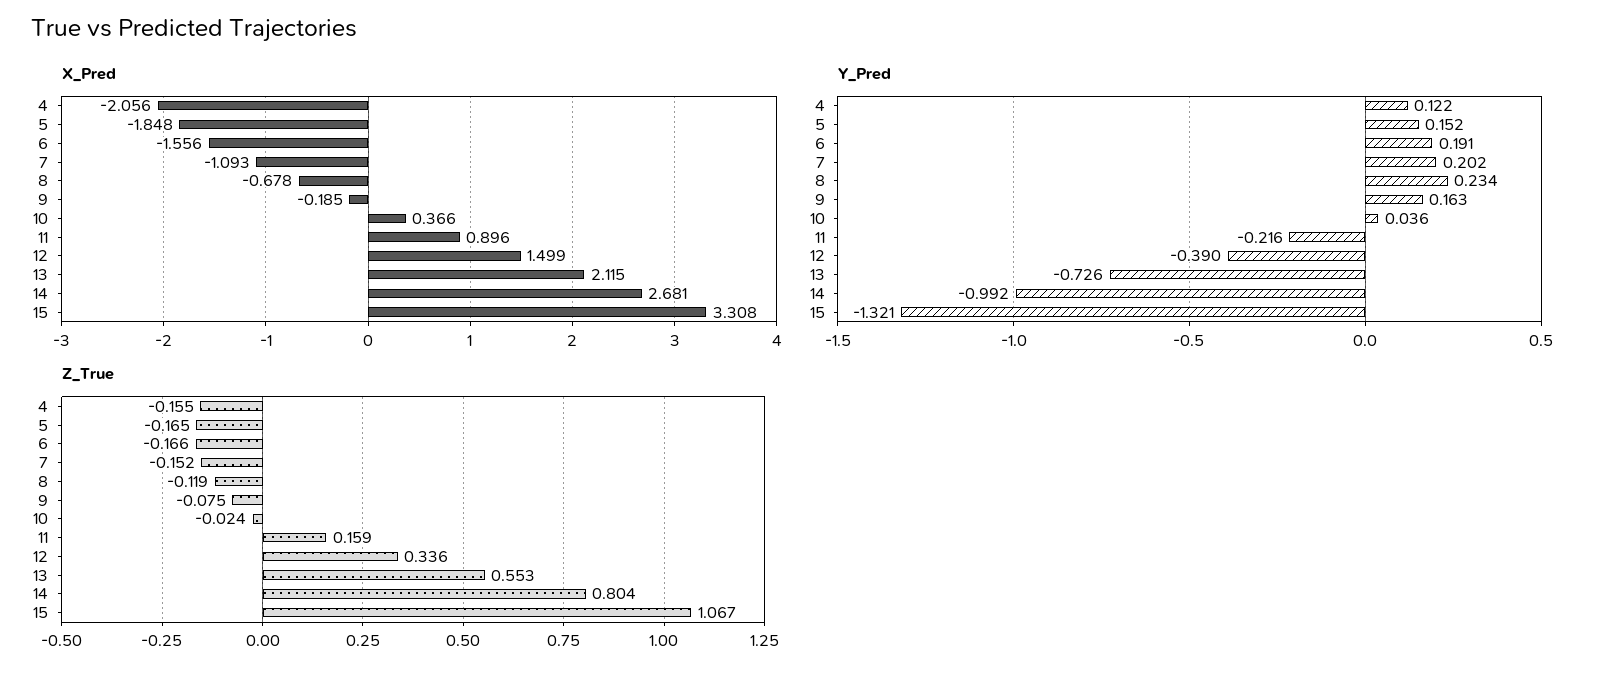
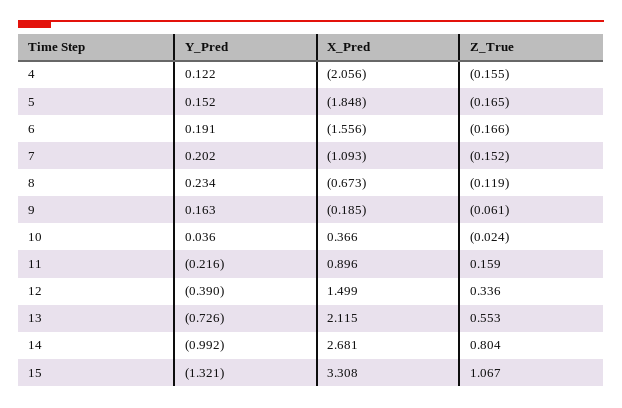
  {
    "X_Pred": {
      "4": -2.056,
      "5": -1.848,
      "6": -1.556,
      "7": -1.093,
-     "8": -0.678,
+     "8": -0.673,
      "9": -0.185,
      "10": 0.366,
      "11": 0.896,
      "12": 1.499,
      "13": 2.115,
      "14": 2.681,
      "15": 3.308
    },
    "Y_Pred": {
      "4": 0.122,
      "5": 0.152,
      "6": 0.191,
      "7": 0.202,
      "8": 0.234,
      "9": 0.163,
      "10": 0.036,
      "11": -0.216,
      "12": -0.39,
      "13": -0.726,
      "14": -0.992,
      "15": -1.321
    },
    "Z_True": {
      "4": -0.155,
      "5": -0.165,
      "6": -0.166,
      "7": -0.152,
      "8": -0.119,
-     "9": -0.075,
+     "9": -0.061,
      "10": -0.024,
      "11": 0.159,
      "12": 0.336,
      "13": 0.553,
      "14": 0.804,
      "15": 1.067
    }
  }

